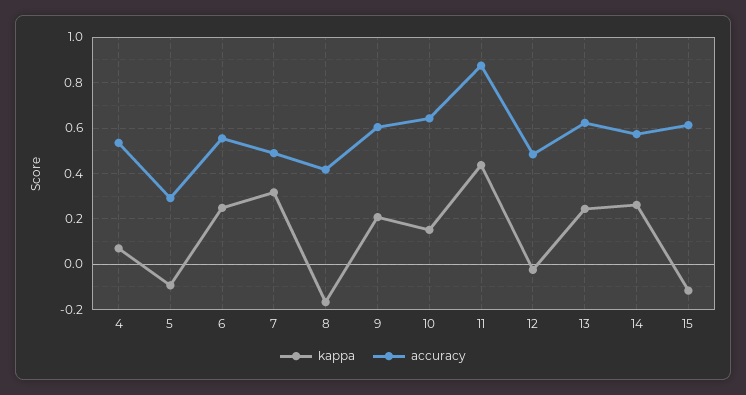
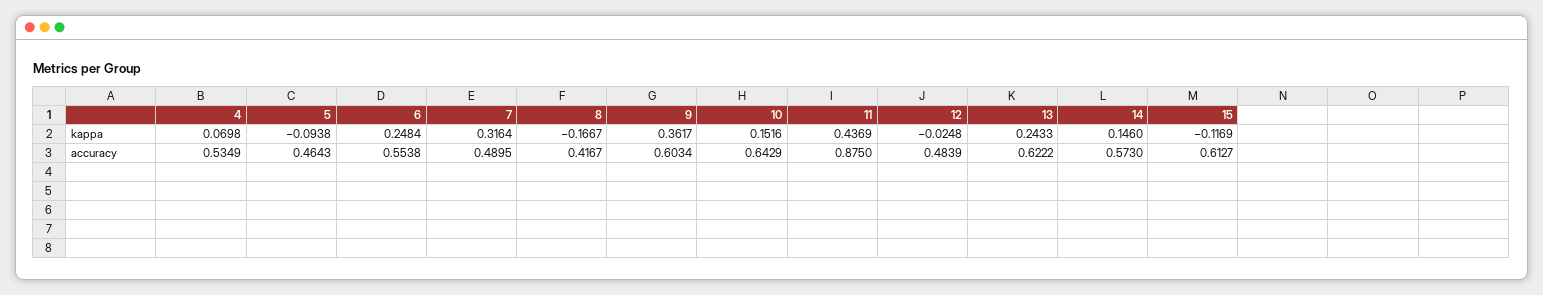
  {
    "kappa": {
      "4": 0.0698,
      "5": -0.0938,
      "6": 0.2484,
      "7": 0.3164,
      "8": -0.1667,
-     "9": 0.2,
+     "9": 0.3617,
      "10": 0.1516,
      "11": 0.4369,
      "12": -0.0248,
      "13": 0.2433,
-     "14": 0.25,
+     "14": 0.146,
      "15": -0.1169
    },
    "accuracy": {
      "4": 0.5349,
-     "5": 0.3,
+     "5": 0.4643,
      "6": 0.5538,
      "7": 0.4895,
      "8": 0.4167,
      "9": 0.6034,
      "10": 0.6429,
      "11": 0.875,
      "12": 0.4839,
      "13": 0.6222,
      "14": 0.573,
      "15": 0.6127
    }
  }

